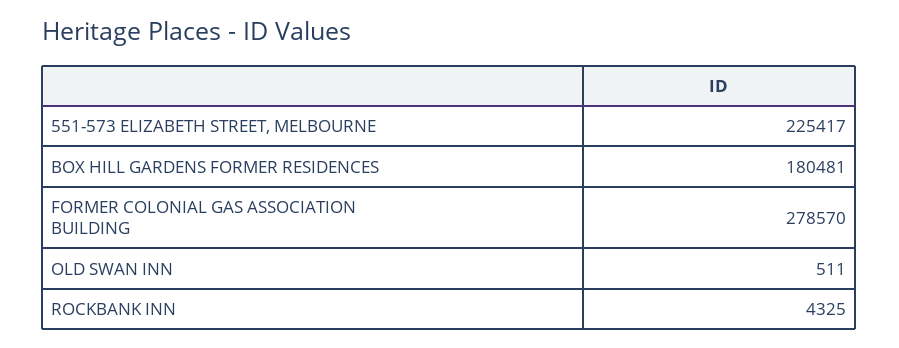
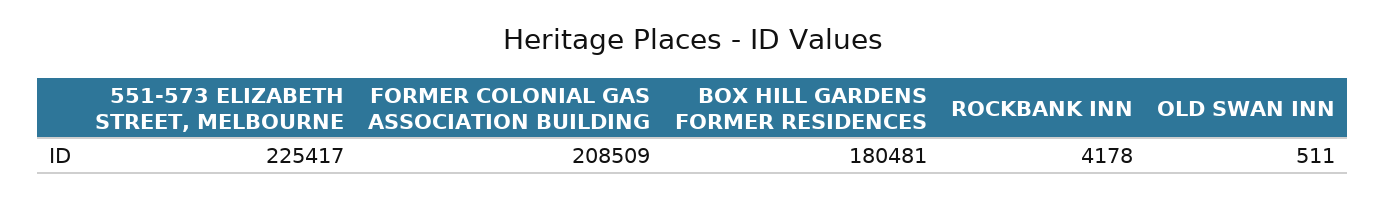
  {
    "551-573 ELIZABETH STREET, MELBOURNE": 225417,
    "BOX HILL GARDENS FORMER RESIDENCES": 180481,
-   "FORMER COLONIAL GAS ASSOCIATION BUILDING": 278570,
+   "FORMER COLONIAL GAS ASSOCIATION BUILDING": 208509,
    "OLD SWAN INN": 511,
-   "ROCKBANK INN": 4325
+   "ROCKBANK INN": 4178
  }

